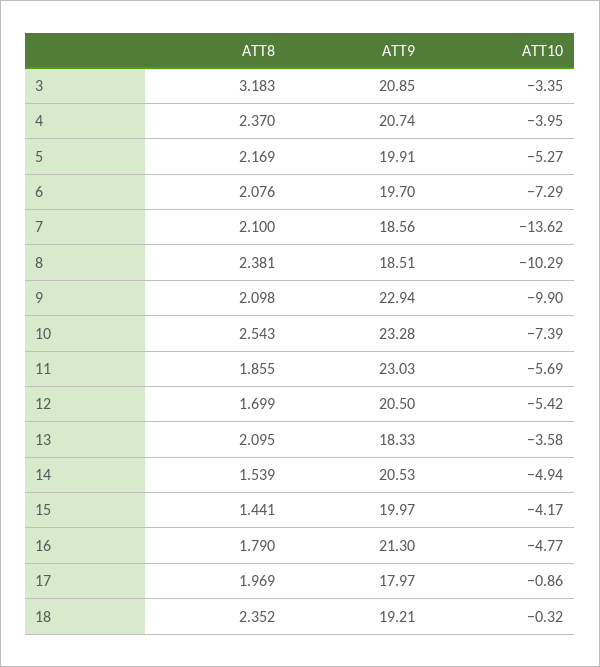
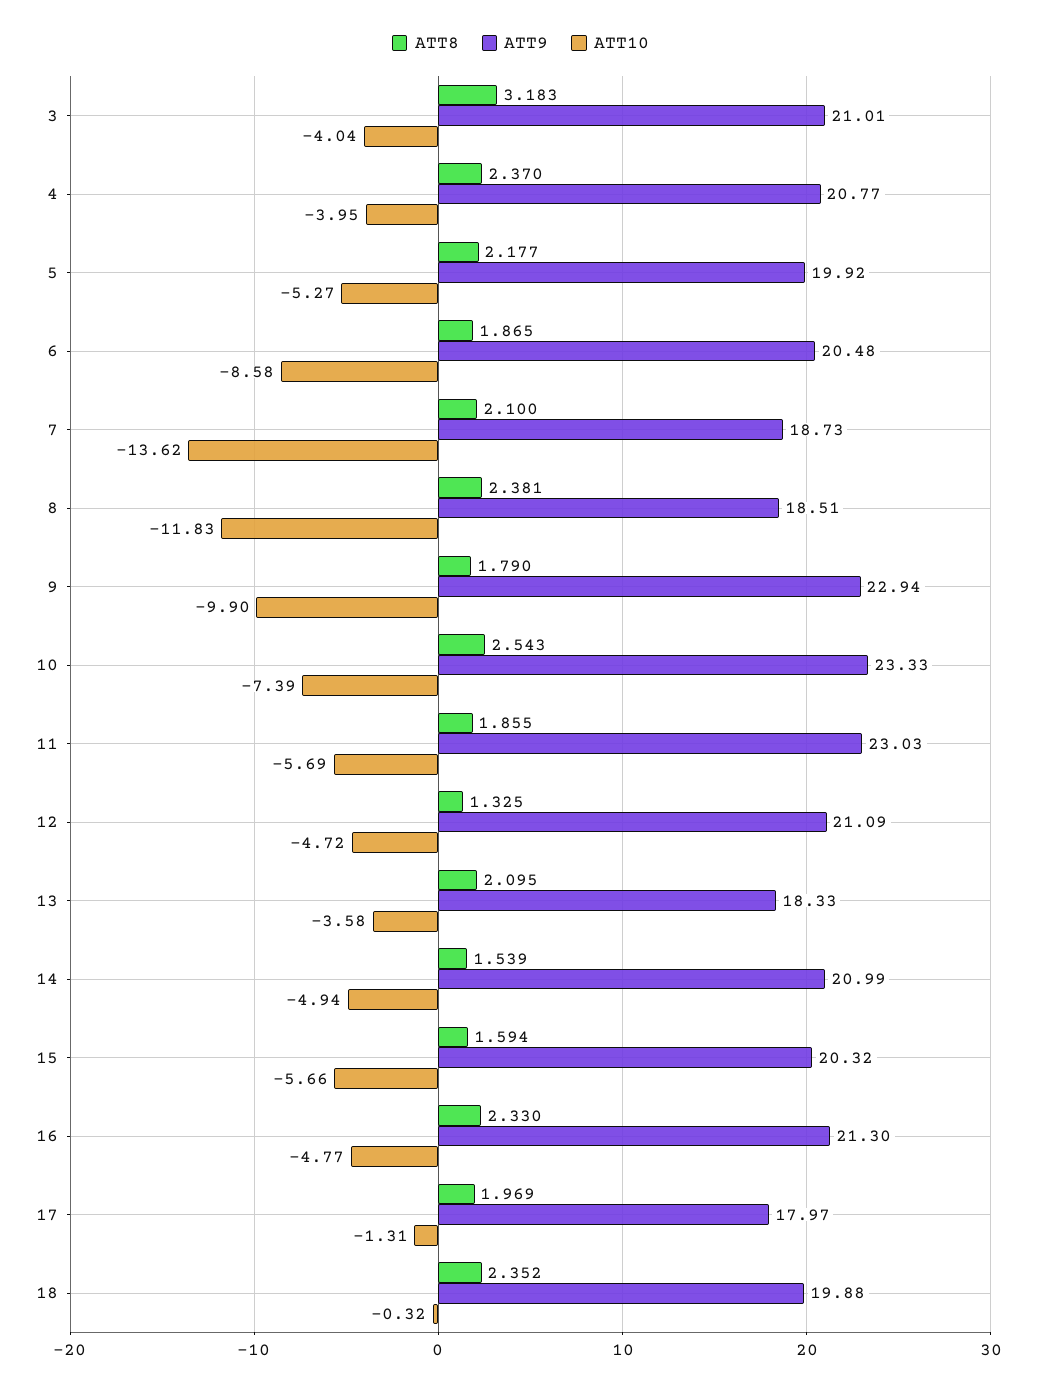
  {
    "ATT8": {
      "3": 3.183,
      "4": 2.37,
-     "5": 2.169,
+     "5": 2.177,
-     "6": 2.076,
+     "6": 1.865,
      "7": 2.1,
      "8": 2.381,
-     "9": 2.098,
+     "9": 1.79,
      "10": 2.543,
      "11": 1.855,
-     "12": 1.699,
+     "12": 1.325,
      "13": 2.095,
      "14": 1.539,
-     "15": 1.441,
+     "15": 1.594,
-     "16": 1.79,
+     "16": 2.33,
      "17": 1.969,
      "18": 2.352
    },
    "ATT9": {
-     "3": 20.85,
+     "3": 21.01,
-     "4": 20.74,
+     "4": 20.77,
-     "5": 19.91,
+     "5": 19.92,
-     "6": 19.7,
+     "6": 20.48,
-     "7": 18.56,
+     "7": 18.73,
      "8": 18.51,
      "9": 22.94,
-     "10": 23.28,
+     "10": 23.33,
      "11": 23.03,
-     "12": 20.5,
+     "12": 21.09,
      "13": 18.33,
-     "14": 20.53,
+     "14": 20.99,
-     "15": 19.97,
+     "15": 20.32,
      "16": 21.3,
      "17": 17.97,
-     "18": 19.21
+     "18": 19.88
    },
    "ATT10": {
-     "3": -3.35,
+     "3": -4.04,
      "4": -3.95,
      "5": -5.27,
-     "6": -7.29,
+     "6": -8.58,
      "7": -13.62,
-     "8": -10.29,
+     "8": -11.83,
      "9": -9.9,
      "10": -7.39,
      "11": -5.69,
-     "12": -5.42,
+     "12": -4.72,
      "13": -3.58,
      "14": -4.94,
-     "15": -4.17,
+     "15": -5.66,
      "16": -4.77,
-     "17": -0.86,
+     "17": -1.31,
      "18": -0.32
    }
  }

